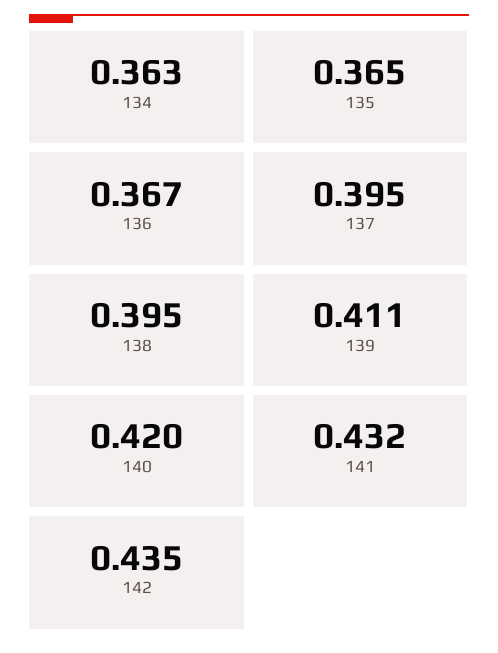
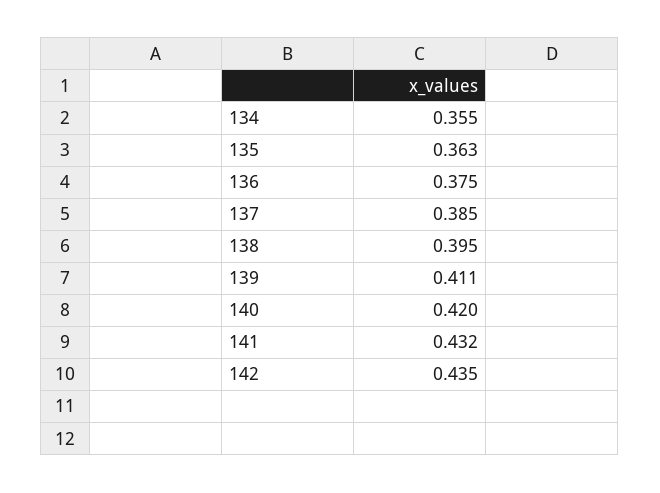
  {
-   "134": 0.363,
+   "134": 0.355,
-   "135": 0.365,
+   "135": 0.363,
-   "136": 0.367,
+   "136": 0.375,
-   "137": 0.395,
+   "137": 0.385,
    "138": 0.395,
    "139": 0.411,
    "140": 0.42,
    "141": 0.432,
    "142": 0.435
  }

